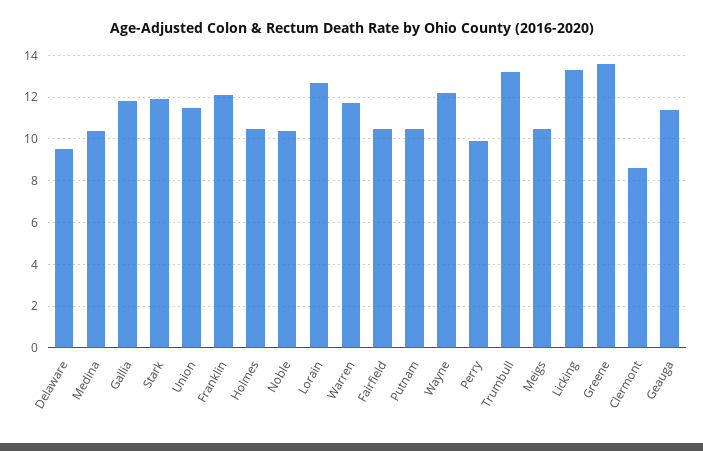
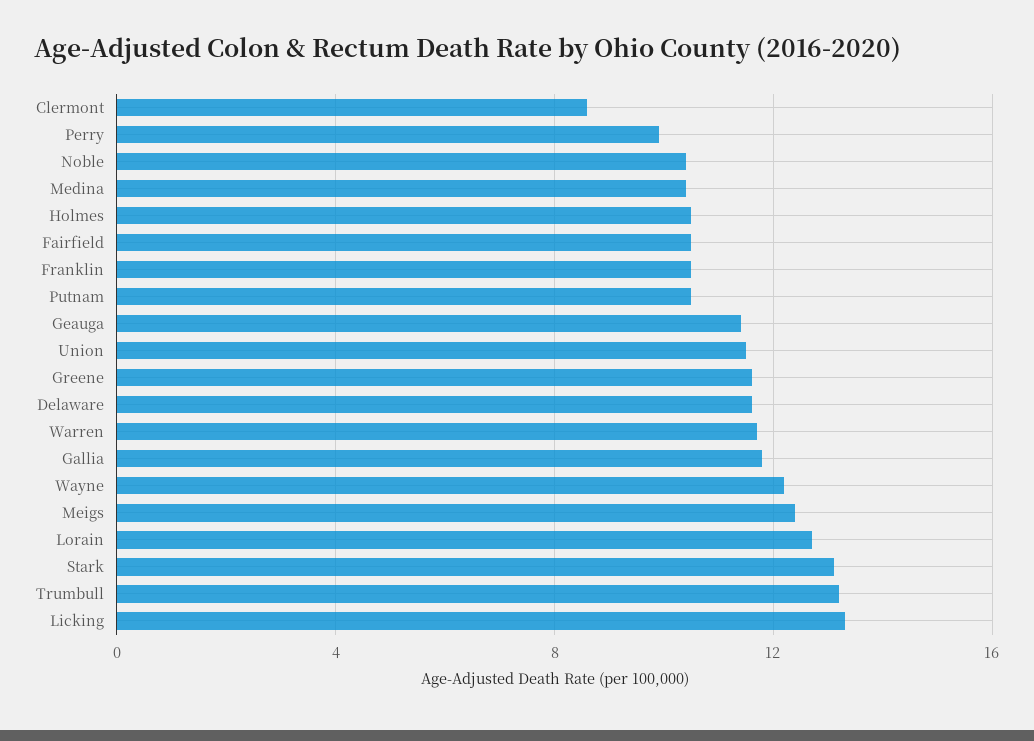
  {
-   "Delaware": 9.5,
+   "Delaware": 11.5,
    "Medina": 10.5,
    "Gallia": 12,
-   "Stark": 12,
+   "Stark": 13,
    "Union": 11.5,
-   "Franklin": 12,
+   "Franklin": 10.5,
    "Holmes": 10.5,
    "Noble": 10.5,
    "Lorain": 12.5,
    "Warren": 11.5,
    "Fairfield": 10.5,
    "Putnam": 10.5,
    "Wayne": 12,
    "Perry": 10,
    "Trumbull": 13,
-   "Meigs": 10.5,
+   "Meigs": 12.5,
    "Licking": 13.5,
-   "Greene": 13.5,
+   "Greene": 11.5,
    "Clermont": 8.5,
    "Geauga": 11.5
  }

